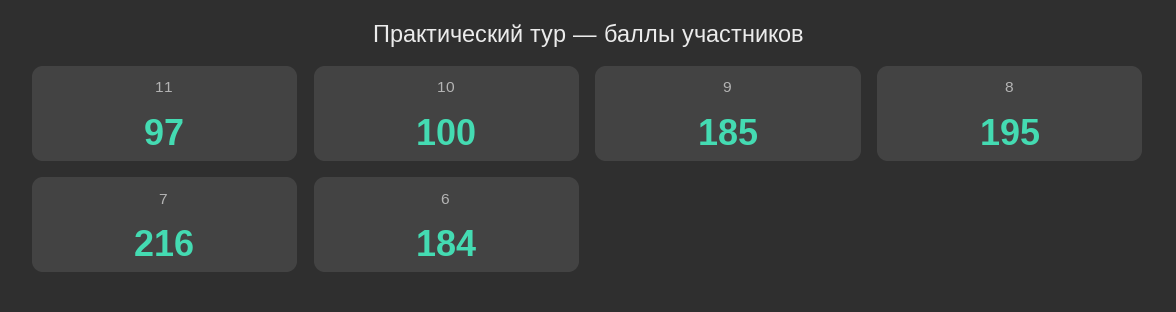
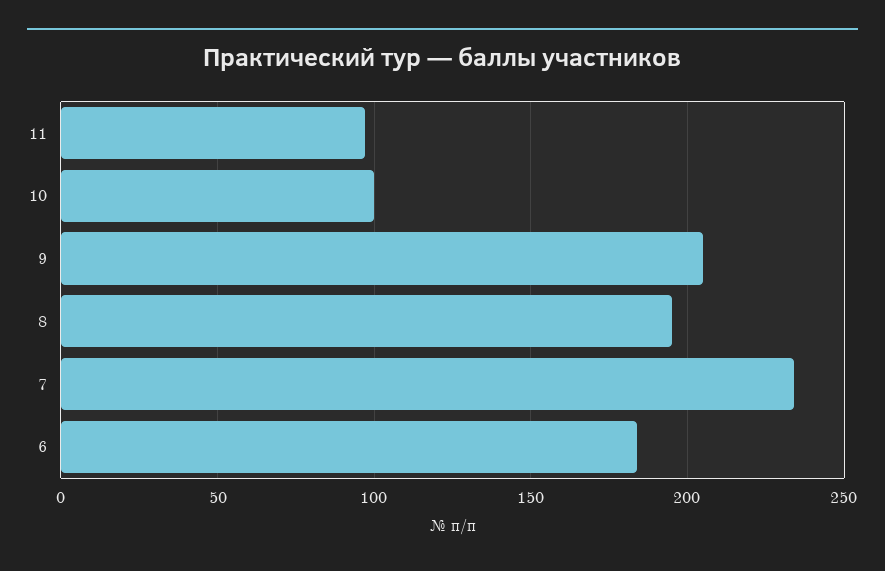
  {
    "11": 97,
    "10": 100,
-   "9": 185,
+   "9": 205,
    "8": 195,
-   "7": 216,
+   "7": 235,
    "6": 184
  }

